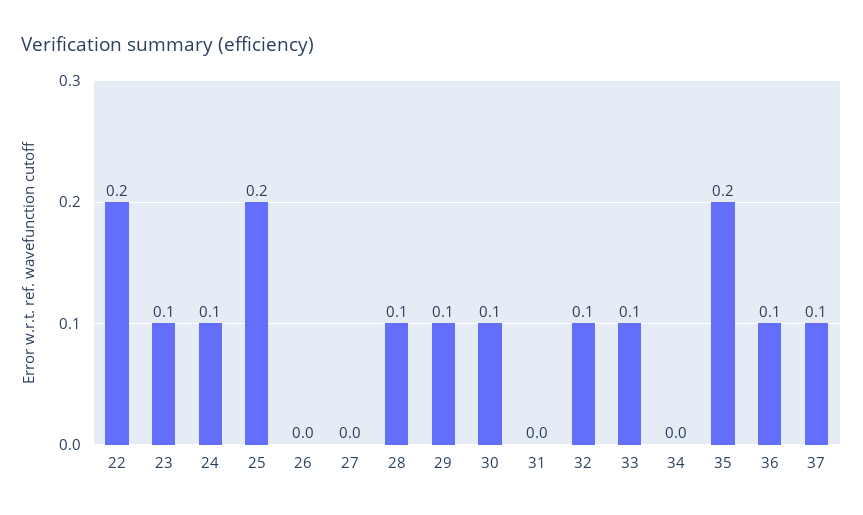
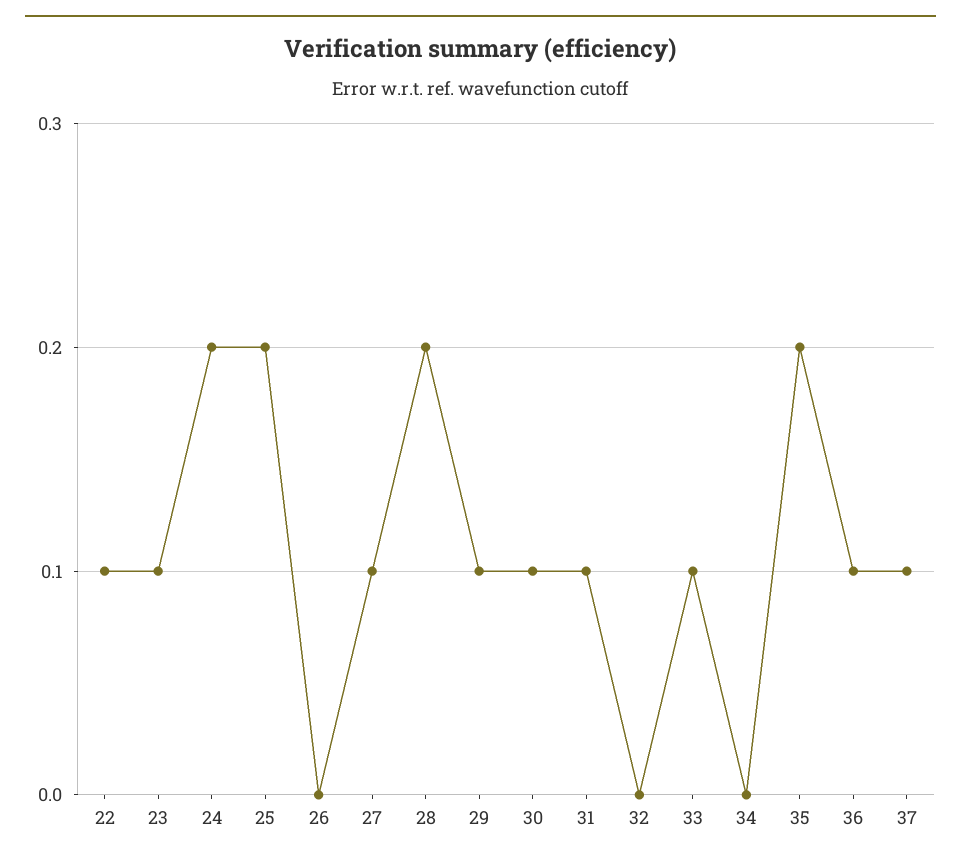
  {
-   "22": 0.2,
+   "22": 0.1,
    "23": 0.1,
-   "24": 0.1,
+   "24": 0.2,
    "25": 0.2,
    "26": 0,
-   "27": 0,
+   "27": 0.1,
-   "28": 0.1,
+   "28": 0.2,
    "29": 0.1,
    "30": 0.1,
-   "31": 0,
+   "31": 0.1,
-   "32": 0.1,
+   "32": 0,
    "33": 0.1,
    "34": 0,
    "35": 0.2,
    "36": 0.1,
    "37": 0.1
  }

